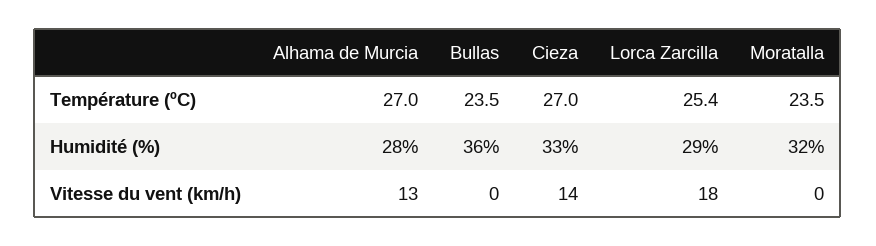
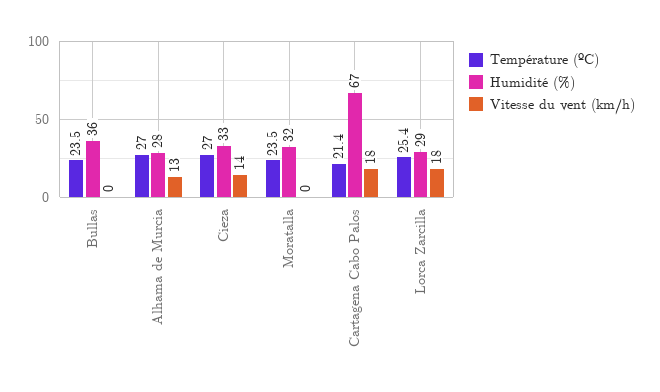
  {
    "Température (ºC)": {
      "Alhama de Murcia": 27,
      "Bullas": 23.5,
      "Cieza": 27,
      "Lorca Zarcilla": 25.4,
-     "Moratalla": 23.5
+     "Moratalla": 23.5,
+     "Cartagena Cabo Palos": 21.4
    },
    "Humidité (%)": {
      "Alhama de Murcia": 28,
      "Bullas": 36,
      "Cieza": 33,
      "Lorca Zarcilla": 29,
-     "Moratalla": 32
+     "Moratalla": 32,
+     "Cartagena Cabo Palos": 67
    },
    "Vitesse du vent (km/h)": {
      "Alhama de Murcia": 13,
      "Bullas": 0,
      "Cieza": 14,
      "Lorca Zarcilla": 18,
-     "Moratalla": 0
+     "Moratalla": 0,
+     "Cartagena Cabo Palos": 18
    }
  }

